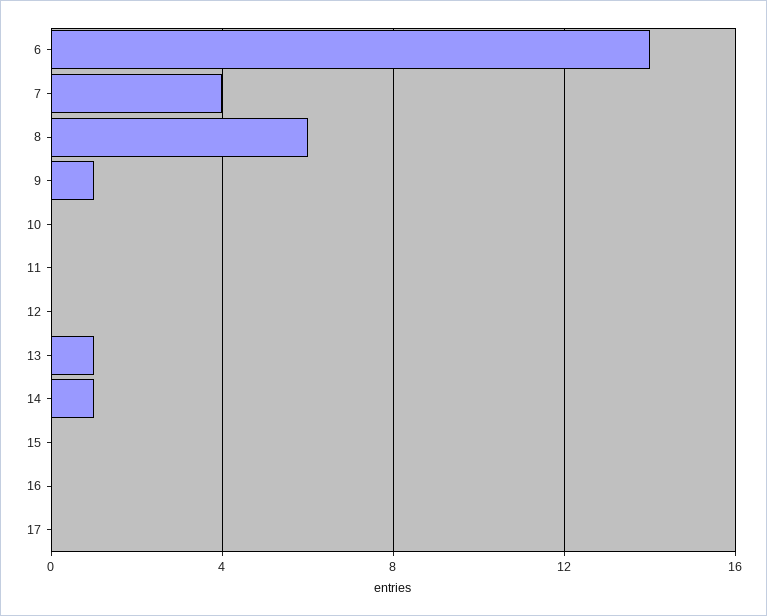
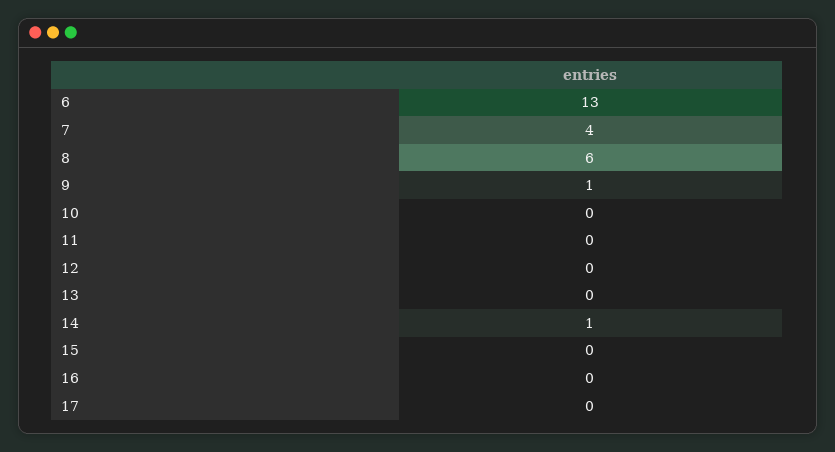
  {
-   "6": 14,
+   "6": 13,
    "7": 4,
    "8": 6,
    "9": 1,
    "10": 0,
    "11": 0,
    "12": 0,
-   "13": 1,
+   "13": 0,
    "14": 1,
    "15": 0,
    "16": 0,
    "17": 0
  }

